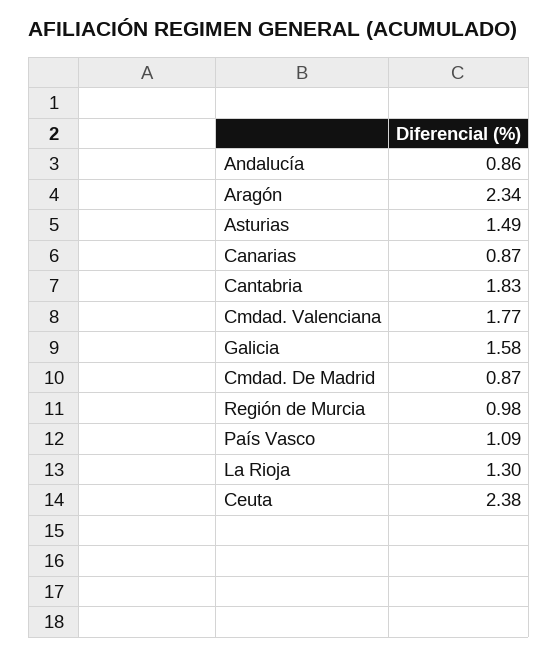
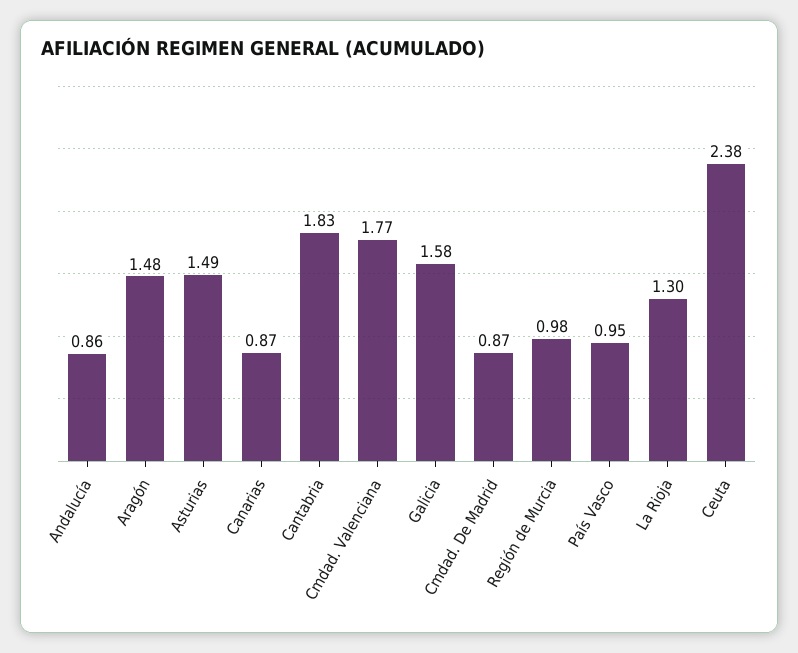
  {
    "Andalucía": 0.86,
-   "Aragón": 2.34,
+   "Aragón": 1.48,
    "Asturias": 1.49,
    "Canarias": 0.87,
    "Cantabria": 1.83,
    "Cmdad. Valenciana": 1.77,
    "Galicia": 1.58,
    "Cmdad. De Madrid": 0.87,
    "Región de Murcia": 0.98,
-   "País Vasco": 1.09,
+   "País Vasco": 0.95,
    "La Rioja": 1.3,
    "Ceuta": 2.38
  }

